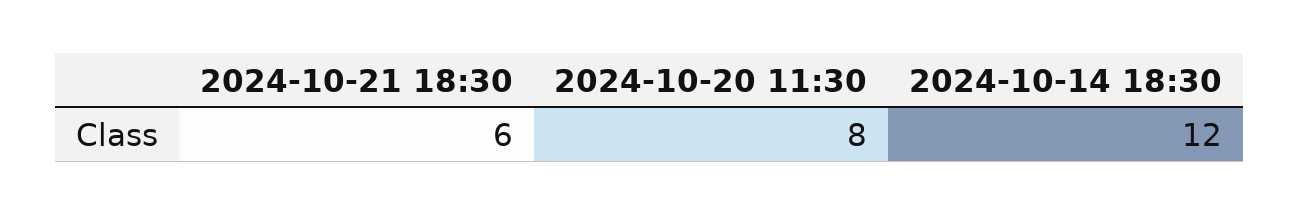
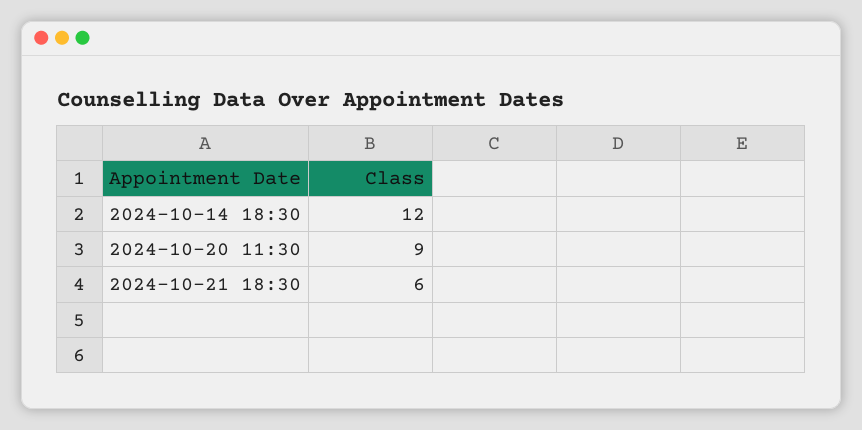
  {
    "2024-10-21 18:30": 6,
-   "2024-10-20 11:30": 8,
+   "2024-10-20 11:30": 9,
    "2024-10-14 18:30": 12
  }

